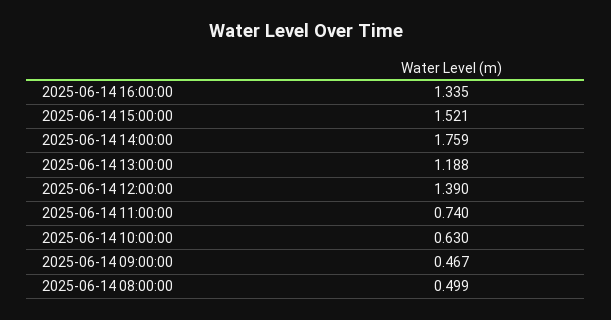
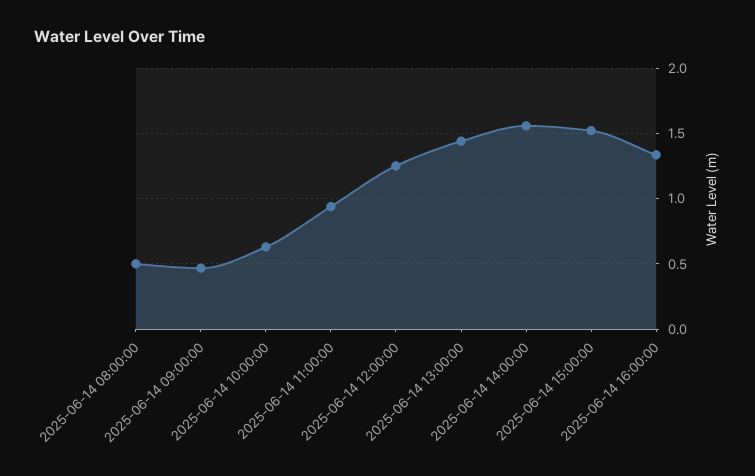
  {
    "2025-06-14 16:00:00": 1.335,
    "2025-06-14 15:00:00": 1.521,
-   "2025-06-14 14:00:00": 1.759,
+   "2025-06-14 14:00:00": 1.55,
-   "2025-06-14 13:00:00": 1.188,
+   "2025-06-14 13:00:00": 1.45,
-   "2025-06-14 12:00:00": 1.39,
+   "2025-06-14 12:00:00": 1.25,
-   "2025-06-14 11:00:00": 0.74,
+   "2025-06-14 11:00:00": 0.95,
    "2025-06-14 10:00:00": 0.63,
    "2025-06-14 09:00:00": 0.467,
    "2025-06-14 08:00:00": 0.499
  }

